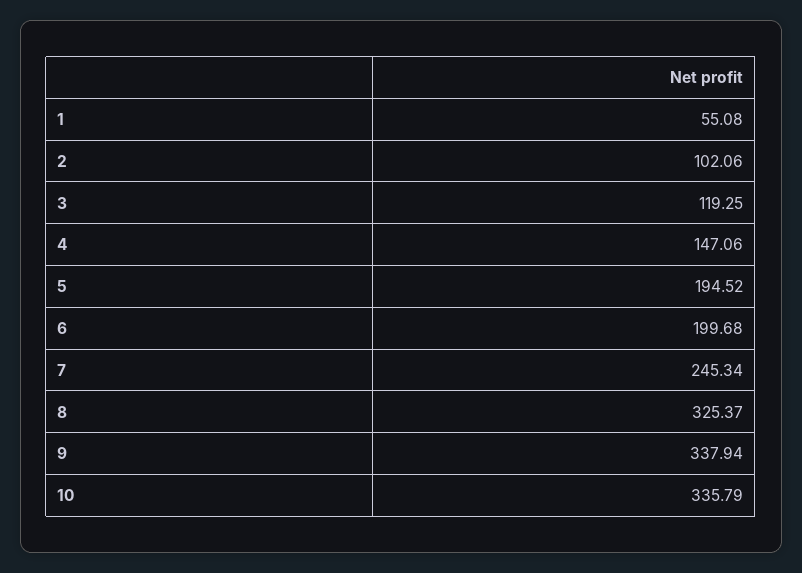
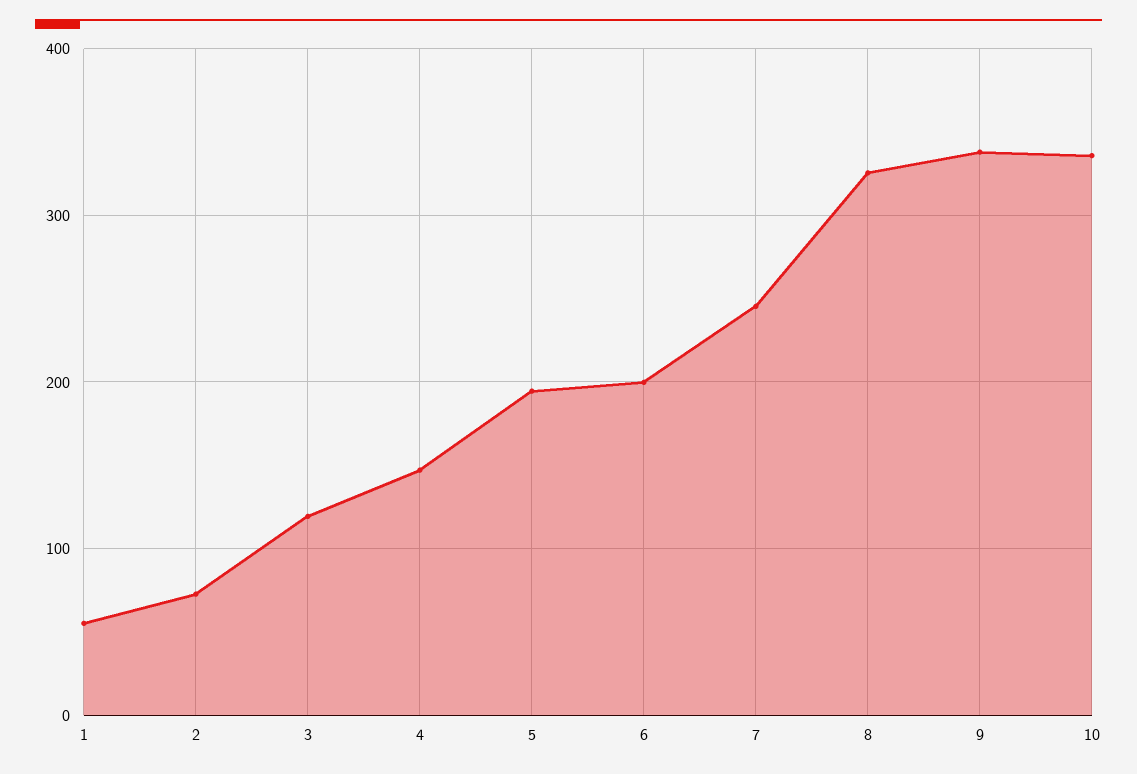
  {
    "1": 55.08,
-   "2": 102.06,
+   "2": 70,
    "3": 119.25,
    "4": 147.06,
    "5": 194.52,
    "6": 199.68,
    "7": 245.34,
    "8": 325.37,
    "9": 337.94,
    "10": 335.79
  }

